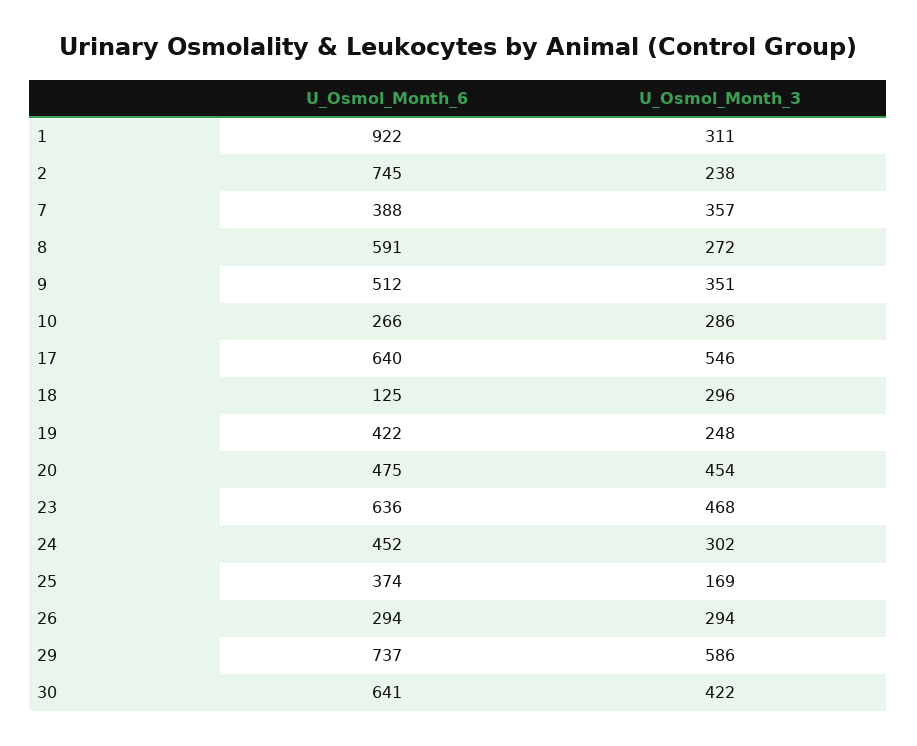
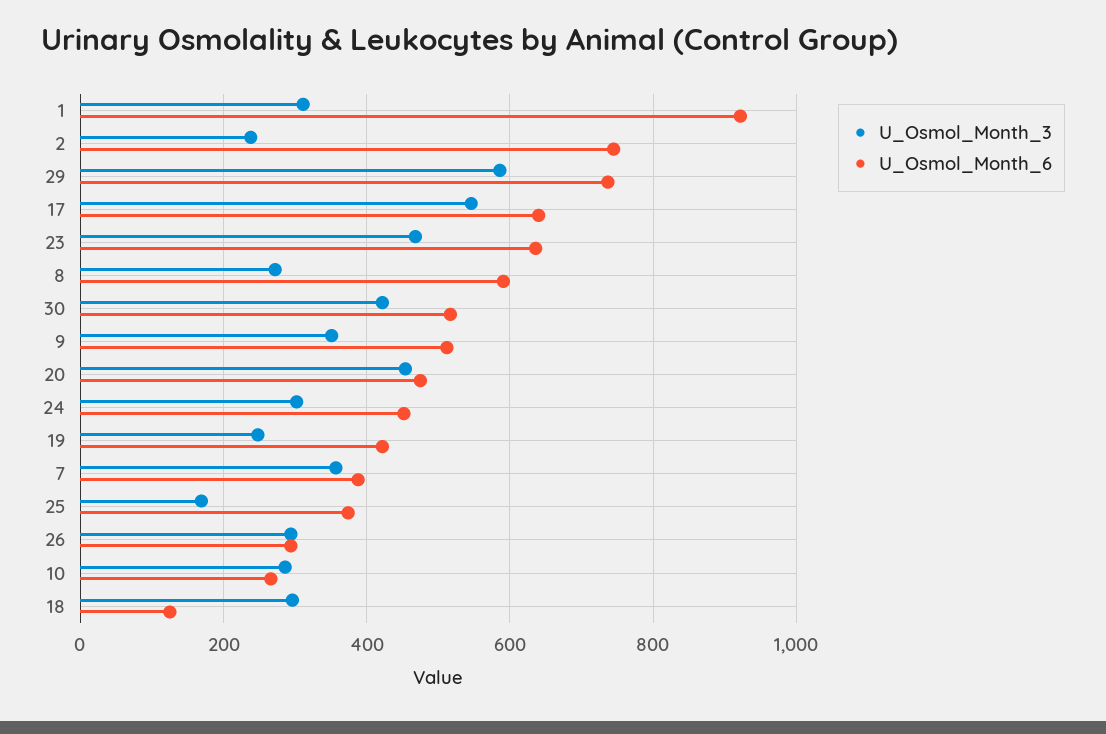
  {
    "U_Osmol_Month_6": {
      "1": 922,
      "2": 745,
      "7": 388,
      "8": 591,
      "9": 512,
      "10": 266,
      "17": 640,
      "18": 125,
      "19": 422,
      "20": 475,
      "23": 636,
      "24": 452,
      "25": 374,
      "26": 294,
      "29": 737,
-     "30": 641
+     "30": 520
    },
    "U_Osmol_Month_3": {
      "1": 311,
      "2": 238,
      "7": 357,
      "8": 272,
      "9": 351,
      "10": 286,
      "17": 546,
      "18": 296,
      "19": 248,
      "20": 454,
      "23": 468,
      "24": 302,
      "25": 169,
      "26": 294,
      "29": 586,
      "30": 422
    }
  }

